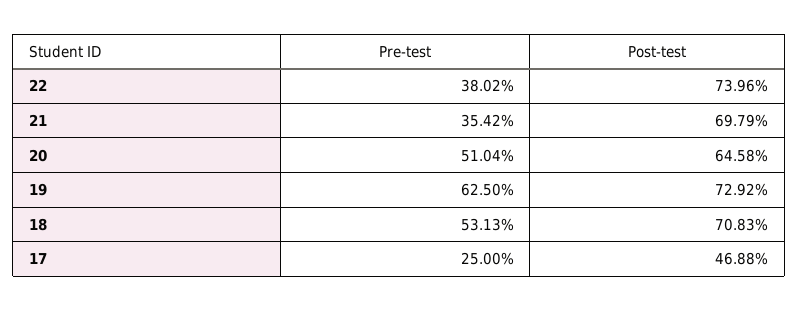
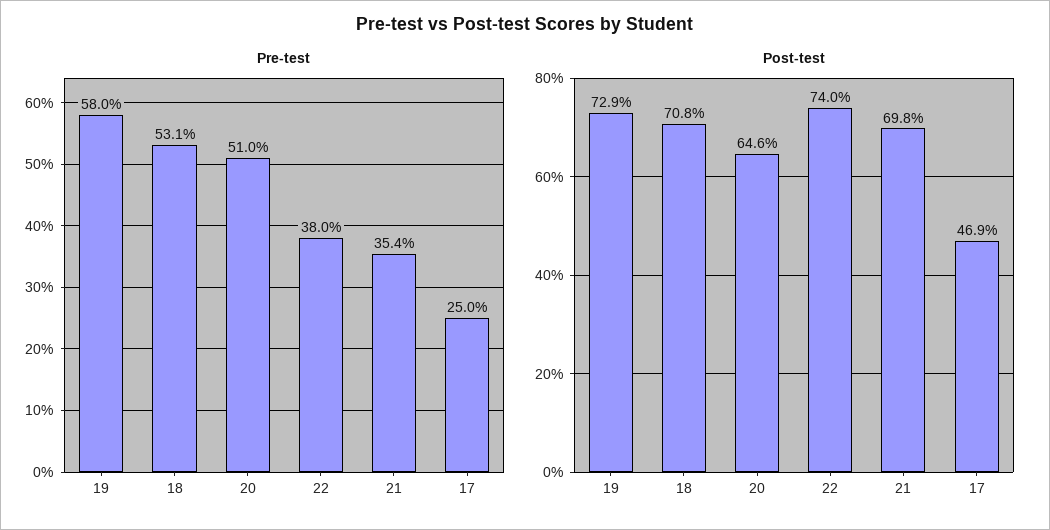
  {
    "Pre-test": {
      "22": 38.02,
      "21": 35.42,
      "20": 51.04,
-     "19": 62.5,
+     "19": 58,
      "18": 53.13,
      "17": 25
    },
    "Post-test": {
      "22": 73.96,
      "21": 69.79,
      "20": 64.58,
      "19": 72.92,
      "18": 70.83,
      "17": 46.88
    }
  }

